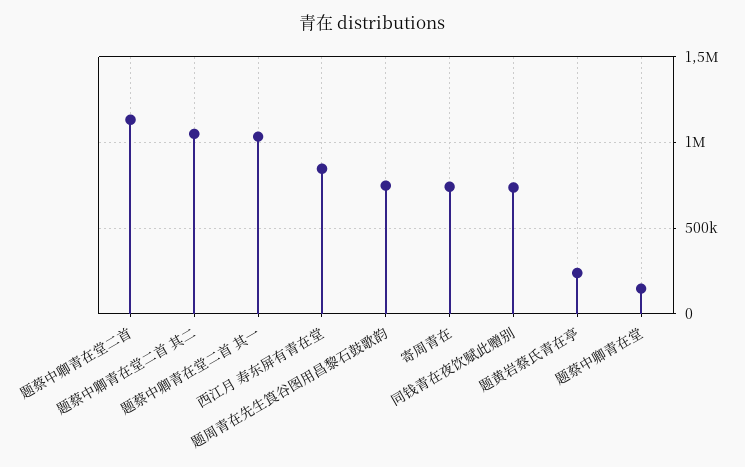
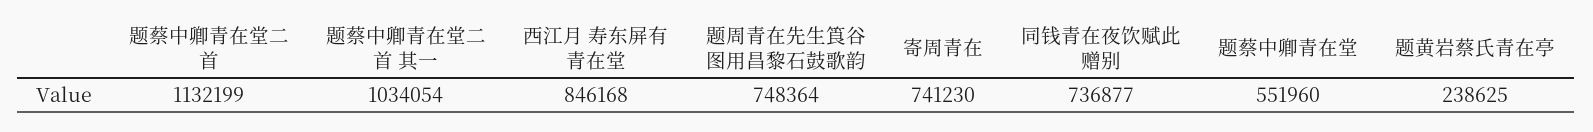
  {
    "题蔡中卿青在堂二首": 1132199,
-   "题蔡中卿青在堂二首 其二": 1050000,
    "题蔡中卿青在堂二首 其一": 1034054,
    "西江月 寿东屏有青在堂": 846168,
    "题周青在先生筤谷图用昌黎石鼓歌韵": 748364,
    "寄周青在": 741230,
    "同钱青在夜饮赋此赠别": 736877,
    "题黄岩蔡氏青在亭": 238625,
-   "题蔡中卿青在堂": 150000
+   "题蔡中卿青在堂": 551960
  }

